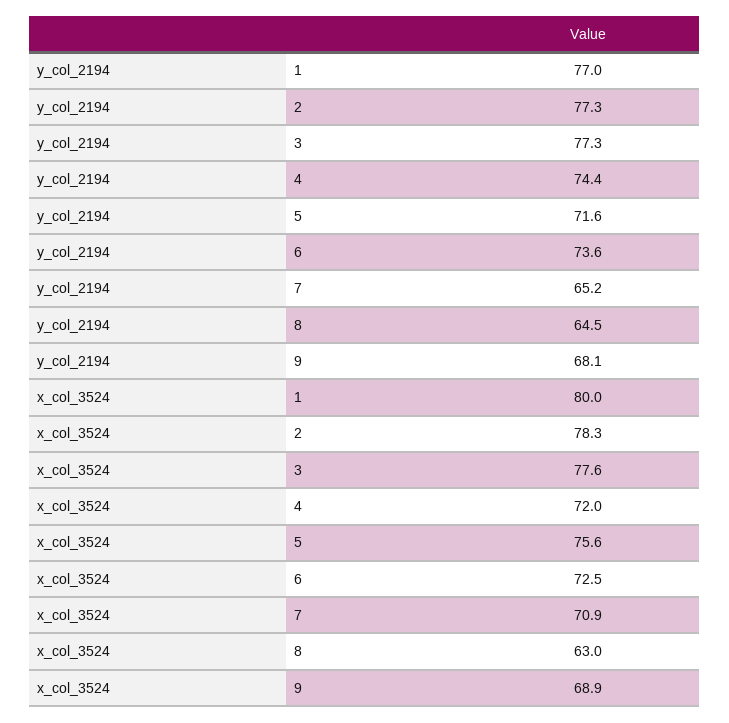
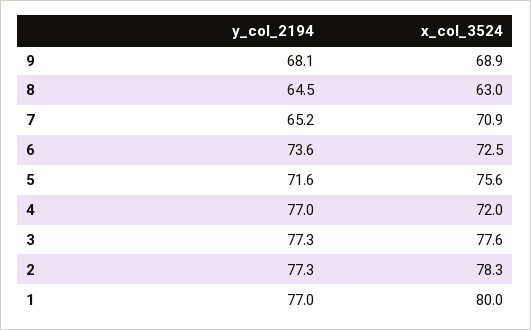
  {
    "y_col_2194": {
      "1": 77,
      "2": 77.3,
      "3": 77.3,
-     "4": 74.4,
+     "4": 77,
      "5": 71.6,
      "6": 73.6,
      "7": 65.2,
      "8": 64.5,
      "9": 68.1
    },
    "x_col_3524": {
      "1": 80,
      "2": 78.3,
      "3": 77.6,
      "4": 72,
      "5": 75.6,
      "6": 72.5,
      "7": 70.9,
      "8": 63,
      "9": 68.9
    }
  }

